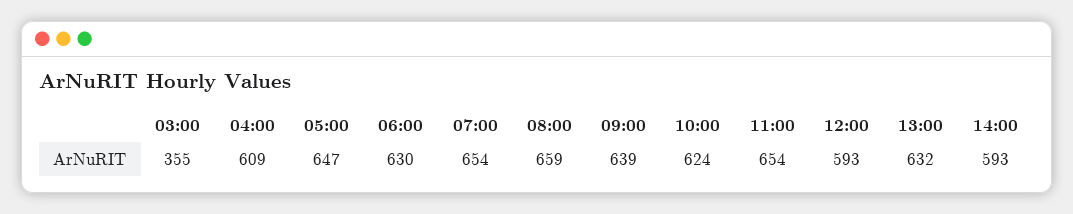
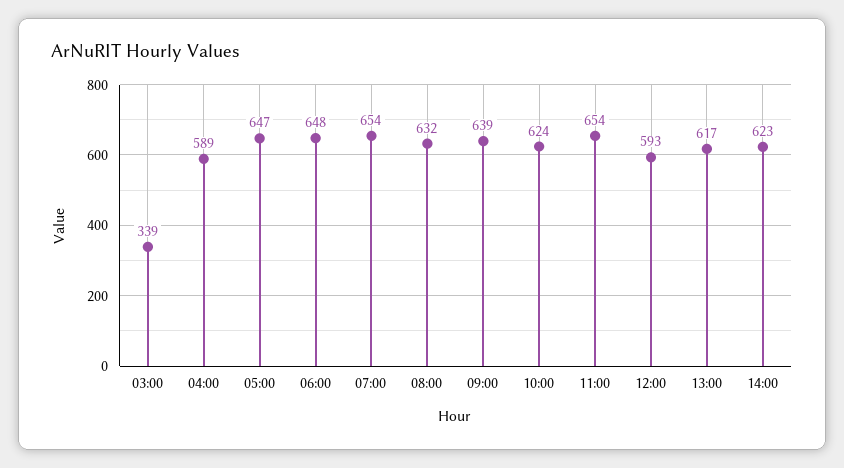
  {
-   "03:00": 355,
+   "03:00": 339,
-   "04:00": 609,
+   "04:00": 589,
    "05:00": 647,
-   "06:00": 630,
+   "06:00": 648,
    "07:00": 654,
-   "08:00": 659,
+   "08:00": 632,
    "09:00": 639,
    "10:00": 624,
    "11:00": 654,
    "12:00": 593,
-   "13:00": 632,
+   "13:00": 617,
-   "14:00": 593
+   "14:00": 623
  }

